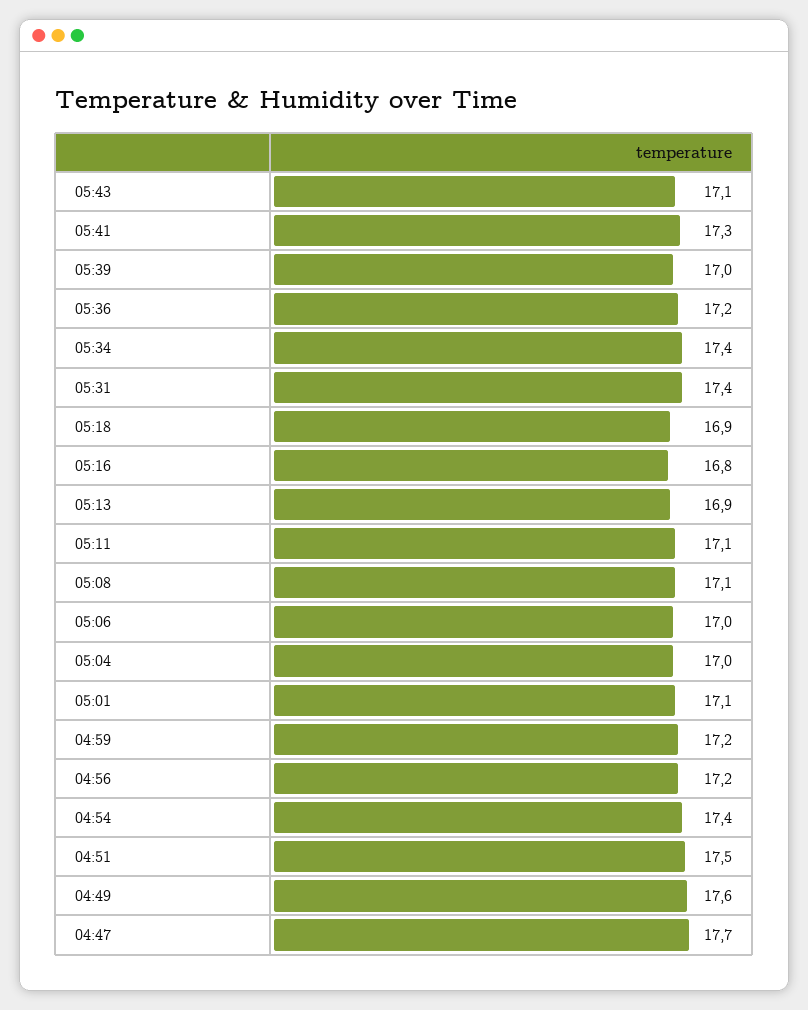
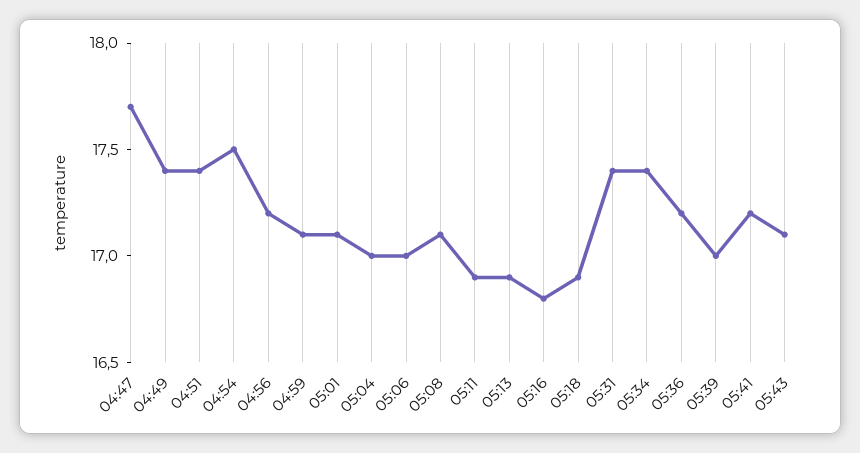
  {
    "05:43": 17.1,
-   "05:41": 17.3,
+   "05:41": 17.2,
    "05:39": 17,
    "05:36": 17.2,
    "05:34": 17.4,
    "05:31": 17.4,
    "05:18": 16.9,
    "05:16": 16.8,
    "05:13": 16.9,
-   "05:11": 17.1,
+   "05:11": 16.9,
    "05:08": 17.1,
    "05:06": 17,
    "05:04": 17,
    "05:01": 17.1,
-   "04:59": 17.2,
+   "04:59": 17.1,
    "04:56": 17.2,
-   "04:54": 17.4,
+   "04:54": 17.5,
-   "04:51": 17.5,
+   "04:51": 17.4,
-   "04:49": 17.6,
+   "04:49": 17.4,
    "04:47": 17.7
  }

